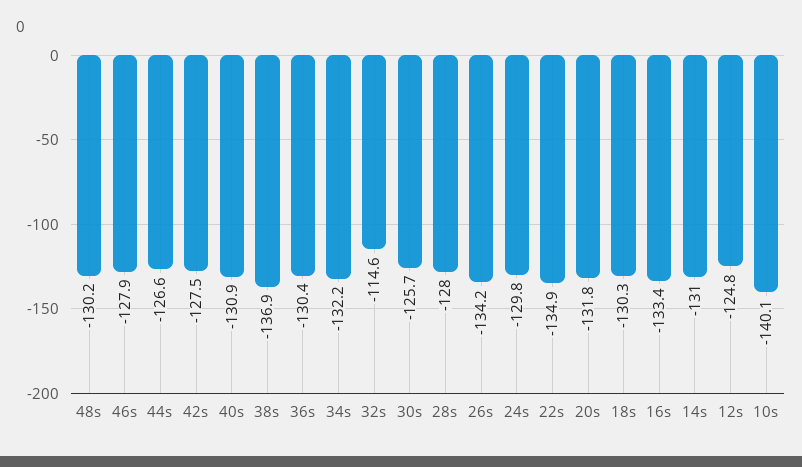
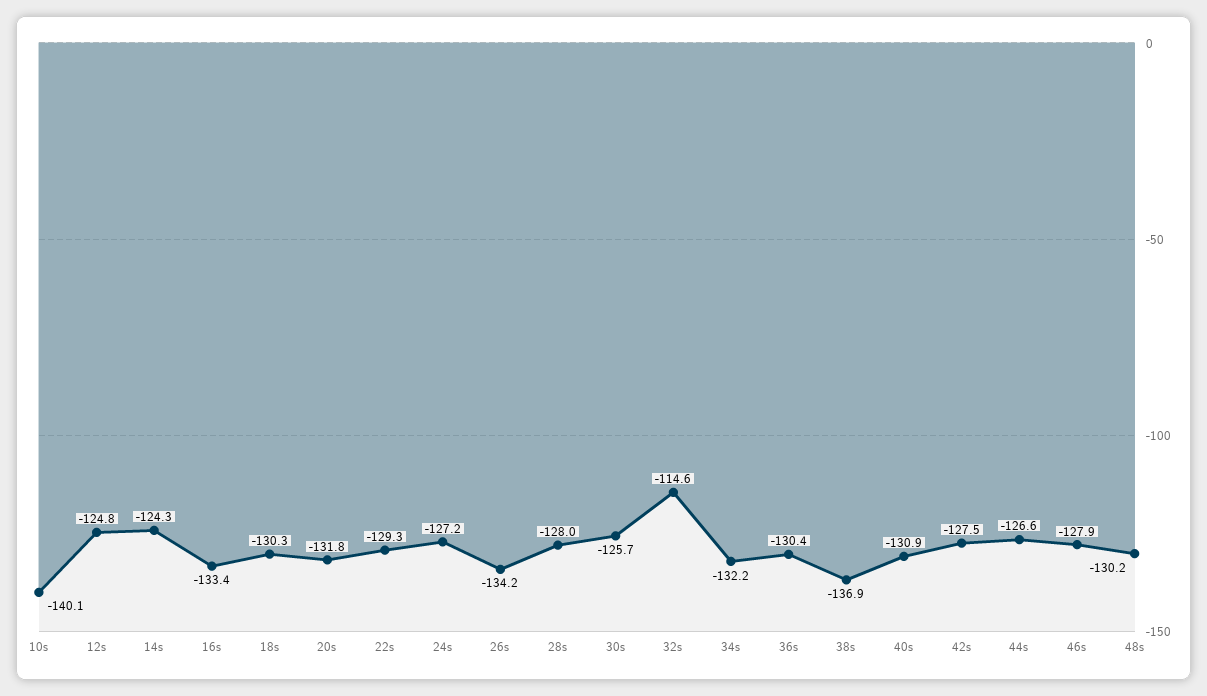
  {
    "48s": -130.2,
    "46s": -127.9,
    "44s": -126.6,
    "42s": -127.5,
    "40s": -130.9,
    "38s": -136.9,
    "36s": -130.4,
    "34s": -132.2,
    "32s": -114.6,
    "30s": -125.7,
    "28s": -128,
    "26s": -134.2,
-   "24s": -129.8,
+   "24s": -127.2,
-   "22s": -134.9,
+   "22s": -129.3,
    "20s": -131.8,
    "18s": -130.3,
    "16s": -133.4,
-   "14s": -131,
+   "14s": -124.3,
    "12s": -124.8,
    "10s": -140.1
  }

